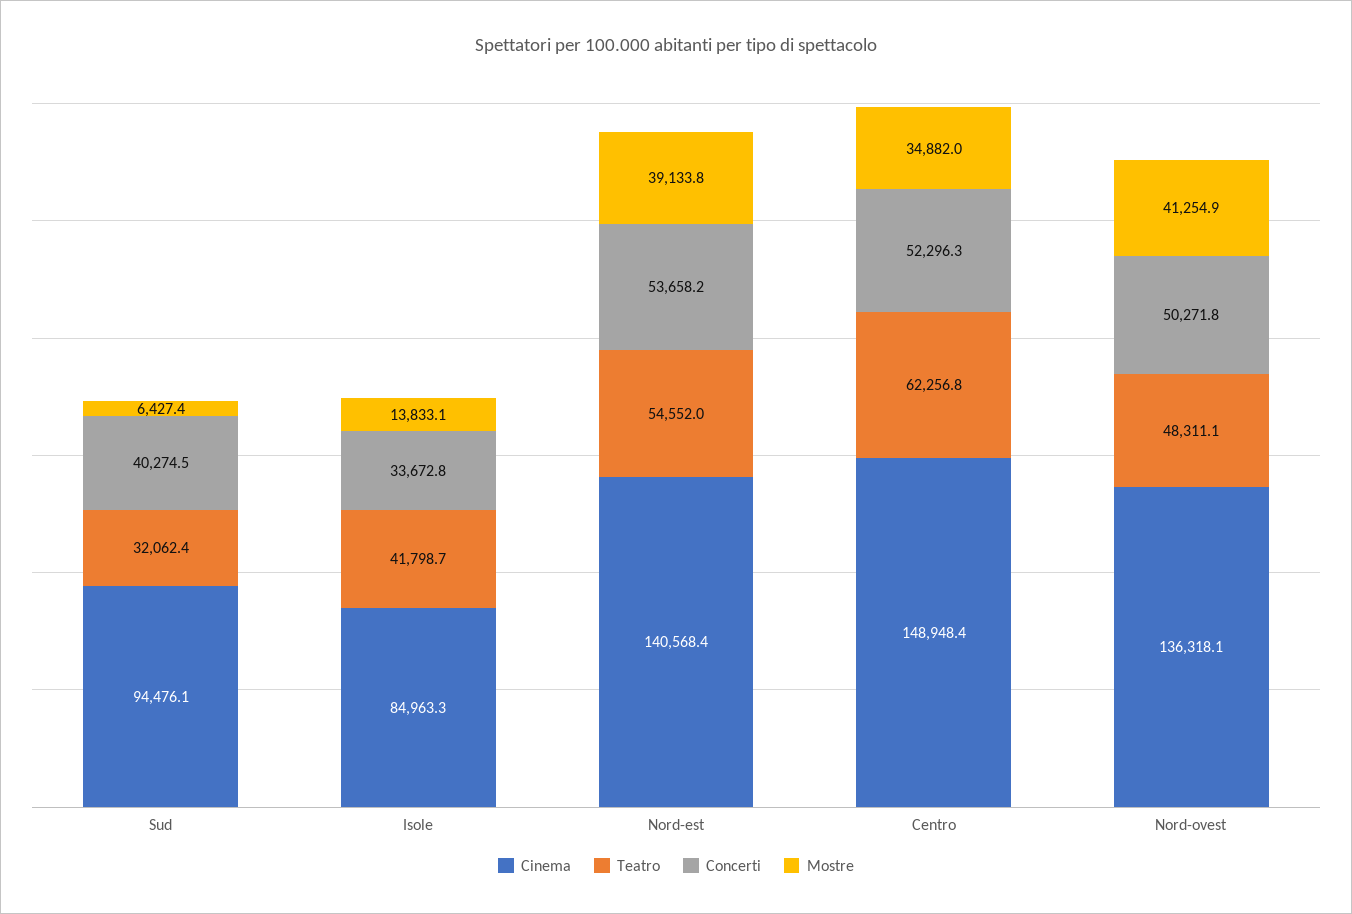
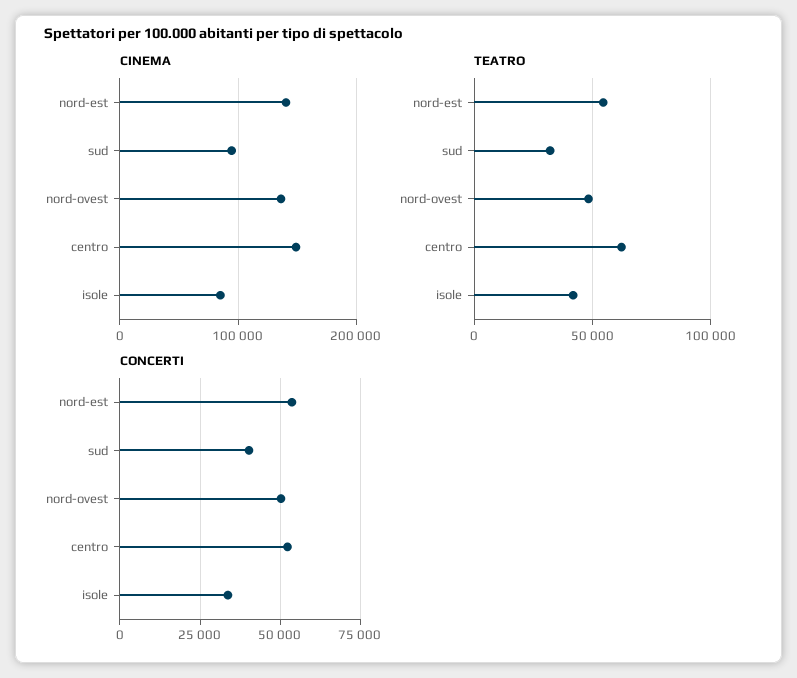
  {
    "Cinema": {
      "Sud": 94476.1,
      "Isole": 84963.3,
      "Nord-est": 140568.4,
      "Centro": 148948.4,
      "Nord-ovest": 136318.1
    },
    "Teatro": {
      "Sud": 32062.4,
      "Isole": 41798.7,
      "Nord-est": 54552,
      "Centro": 62256.8,
      "Nord-ovest": 48311.1
    },
    "Concerti": {
      "Sud": 40274.5,
      "Isole": 33672.8,
      "Nord-est": 53658.2,
      "Centro": 52296.3,
      "Nord-ovest": 50271.8
-   },
+   }
-   "Mostre": {
-     "Sud": 6427.4,
-     "Isole": 13833.1,
-     "Nord-est": 39133.8,
-     "Centro": 34882,
-     "Nord-ovest": 41254.9
-   }
  }

